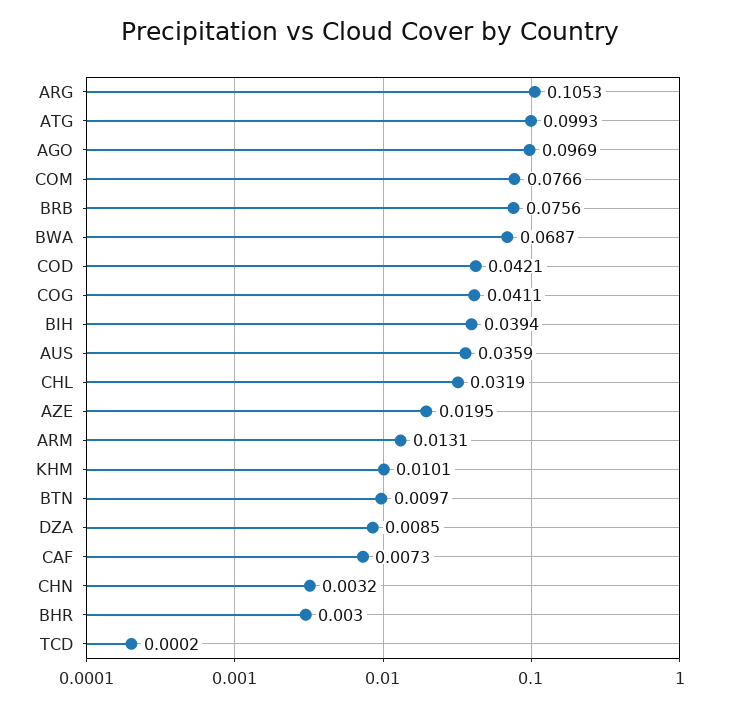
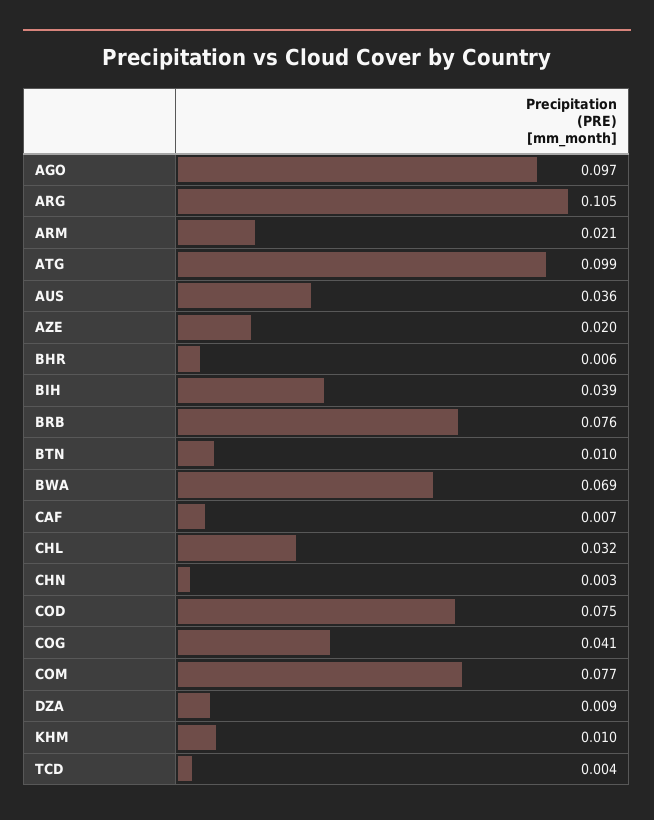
  {
    "ARG": 0.1053,
    "ATG": 0.0993,
    "AGO": 0.0969,
    "COM": 0.0766,
    "BRB": 0.0756,
    "BWA": 0.0687,
-   "COD": 0.0421,
+   "COD": 0.075,
    "COG": 0.0411,
    "BIH": 0.0394,
    "AUS": 0.0359,
    "CHL": 0.0319,
    "AZE": 0.0195,
-   "ARM": 0.0131,
+   "ARM": 0.021,
    "KHM": 0.0101,
    "BTN": 0.0097,
    "DZA": 0.0085,
    "CAF": 0.0073,
    "CHN": 0.0032,
-   "BHR": 0.003,
+   "BHR": 0.006,
-   "TCD": 0.0002
+   "TCD": 0.004
  }

